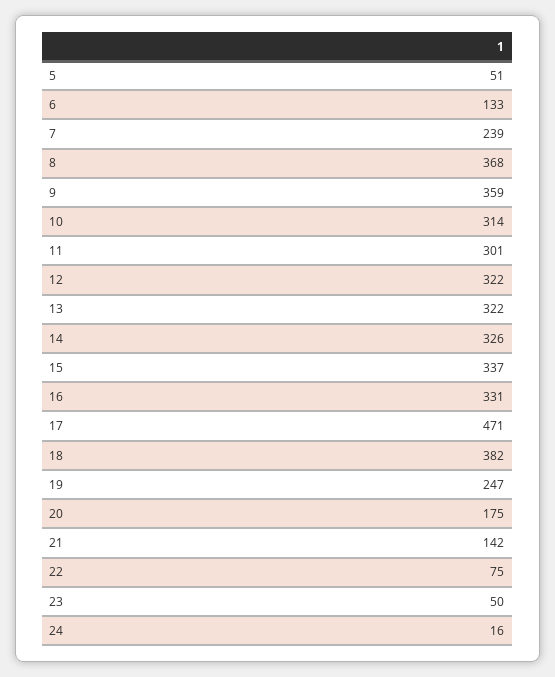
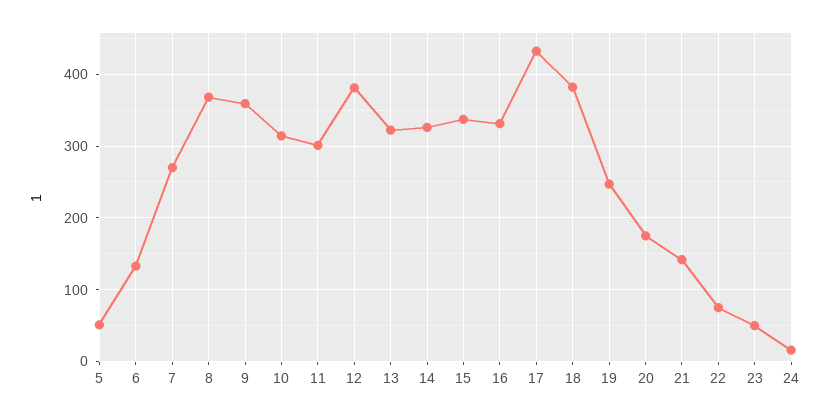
  {
    "5": 51,
    "6": 133,
-   "7": 239,
+   "7": 270,
    "8": 368,
    "9": 359,
    "10": 314,
    "11": 301,
-   "12": 322,
+   "12": 380,
    "13": 322,
    "14": 326,
    "15": 337,
    "16": 331,
-   "17": 471,
+   "17": 430,
    "18": 382,
    "19": 247,
    "20": 175,
    "21": 142,
    "22": 75,
    "23": 50,
    "24": 16
  }

